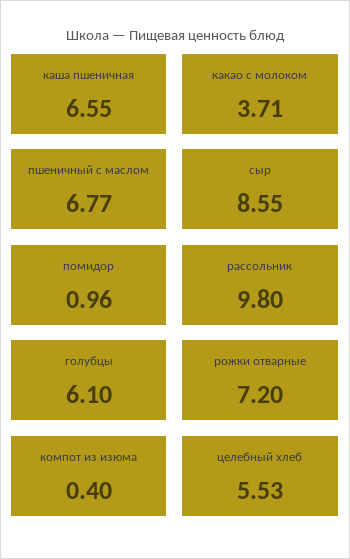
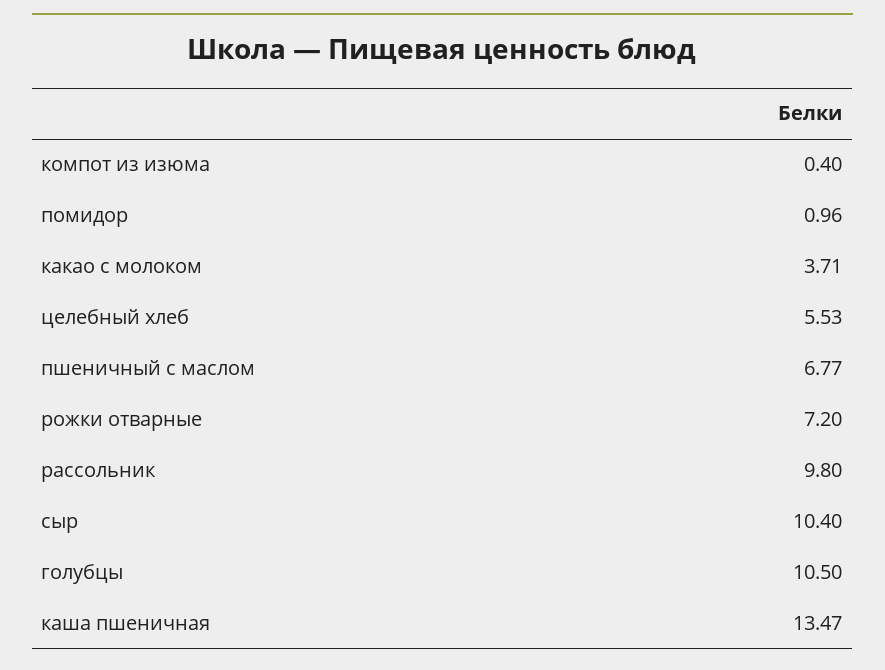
  {
-   "каша пшеничная": 6.55,
+   "каша пшеничная": 13.47,
    "какао с молоком": 3.71,
    "пшеничный с маслом": 6.77,
-   "сыр": 8.55,
+   "сыр": 10.4,
    "помидор": 0.96,
    "рассольник": 9.8,
-   "голубцы": 6.1,
+   "голубцы": 10.5,
    "рожки отварные": 7.2,
    "компот из изюма": 0.4,
    "целебный хлеб": 5.53
  }

